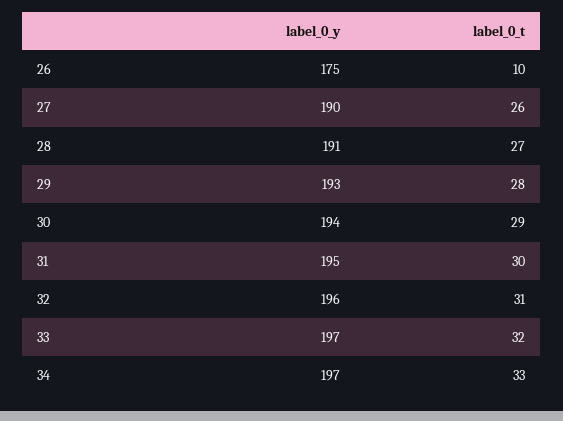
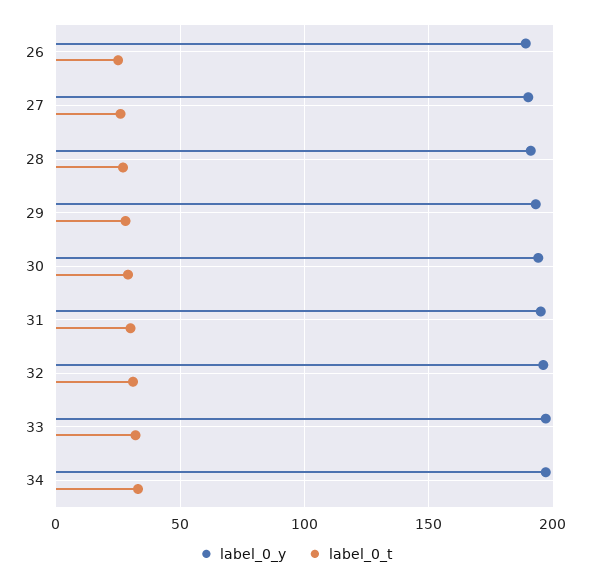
  {
    "label_0_y": {
-     "26": 175,
+     "26": 190,
      "27": 190,
      "28": 191,
      "29": 193,
      "30": 194,
      "31": 195,
      "32": 196,
      "33": 197,
      "34": 197
    },
    "label_0_t": {
-     "26": 10,
+     "26": 25,
      "27": 26,
      "28": 27,
      "29": 28,
      "30": 29,
      "31": 30,
      "32": 31,
      "33": 32,
      "34": 33
    }
  }

